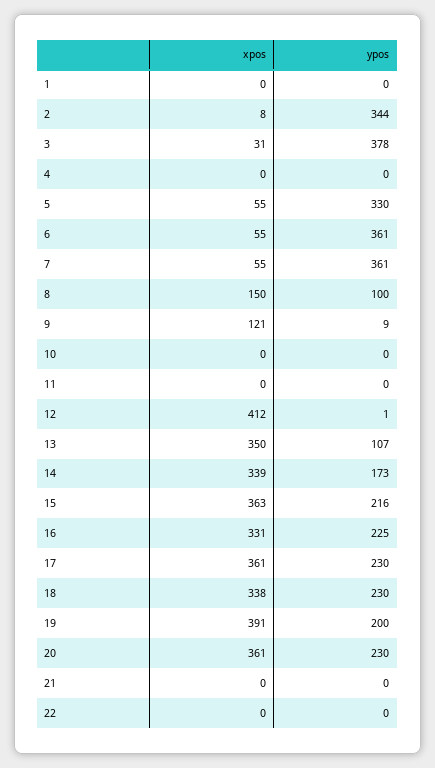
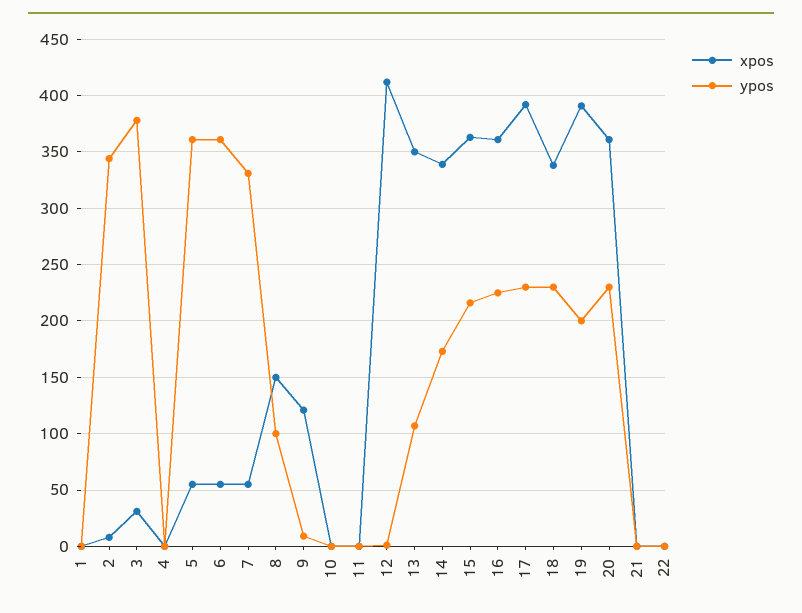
  {
    "xpos": {
      "1": 0,
      "2": 8,
      "3": 31,
      "4": 0,
      "5": 55,
      "6": 55,
      "7": 55,
      "8": 150,
      "9": 121,
      "10": 0,
      "11": 0,
      "12": 412,
      "13": 350,
      "14": 339,
      "15": 363,
-     "16": 331,
+     "16": 360,
-     "17": 361,
+     "17": 390,
      "18": 338,
      "19": 391,
      "20": 361,
      "21": 0,
      "22": 0
    },
    "ypos": {
      "1": 0,
      "2": 344,
      "3": 378,
      "4": 0,
-     "5": 330,
+     "5": 360,
      "6": 361,
-     "7": 361,
+     "7": 330,
      "8": 100,
      "9": 9,
      "10": 0,
      "11": 0,
      "12": 1,
      "13": 107,
      "14": 173,
      "15": 216,
      "16": 225,
      "17": 230,
      "18": 230,
      "19": 200,
      "20": 230,
      "21": 0,
      "22": 0
    }
  }

